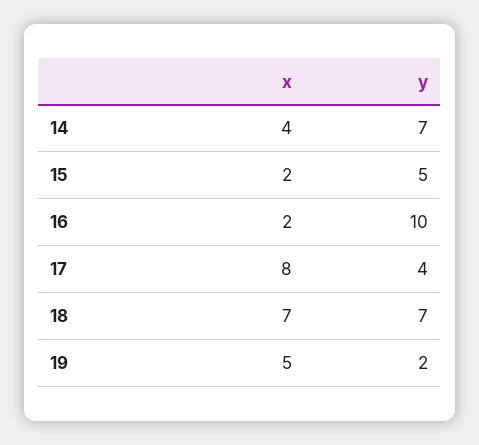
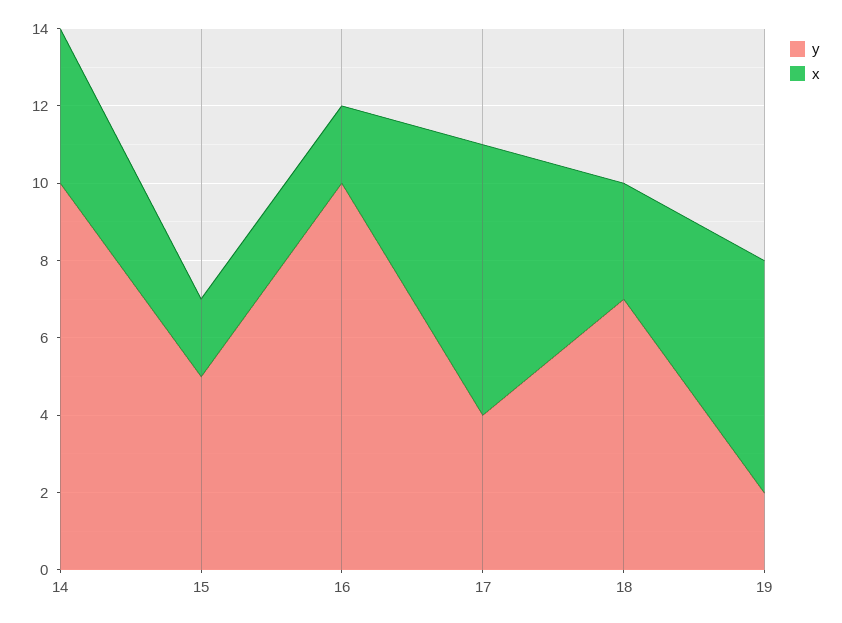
  {
    "x": {
      "14": 4,
      "15": 2,
      "16": 2,
-     "17": 8,
+     "17": 7,
-     "18": 7,
+     "18": 3,
-     "19": 5
+     "19": 6
    },
    "y": {
-     "14": 7,
+     "14": 10,
      "15": 5,
      "16": 10,
      "17": 4,
      "18": 7,
      "19": 2
    }
  }

